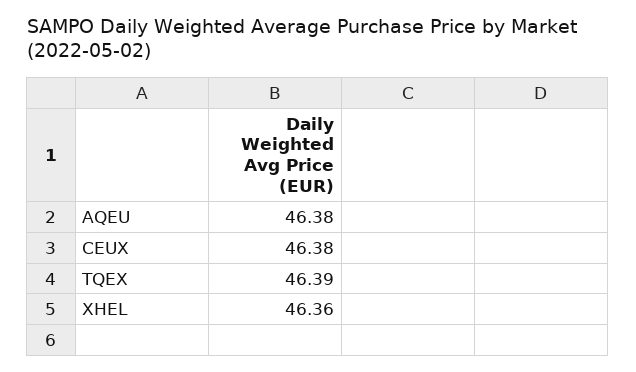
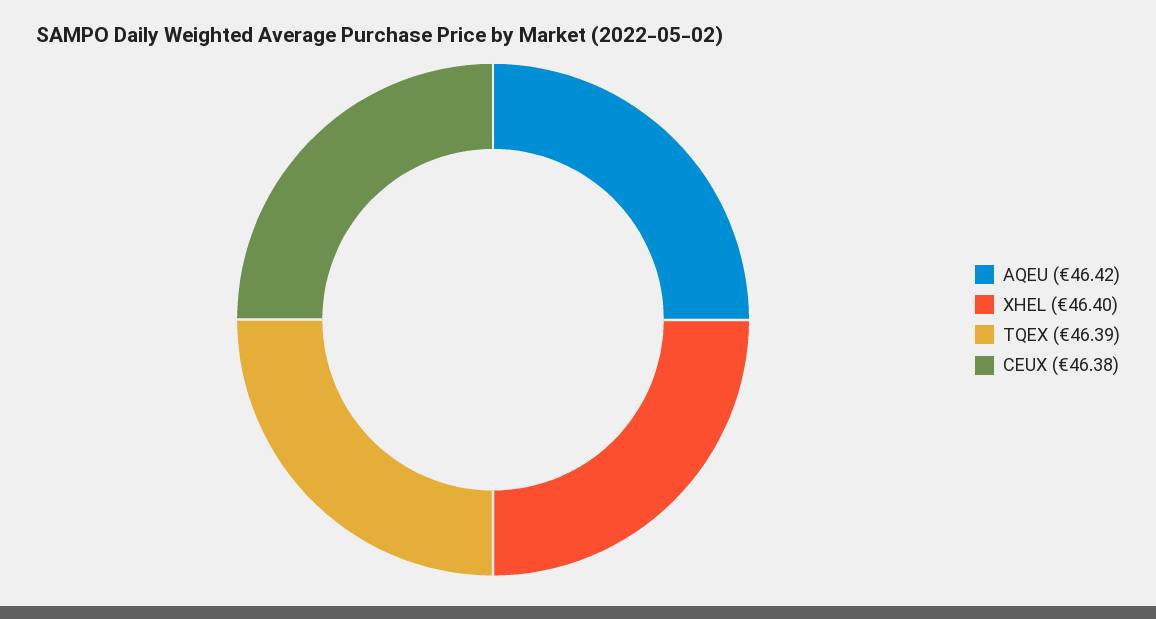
  {
-   "AQEU": 46.38,
+   "AQEU": 46.42,
    "CEUX": 46.38,
    "TQEX": 46.39,
-   "XHEL": 46.36
+   "XHEL": 46.4
  }

